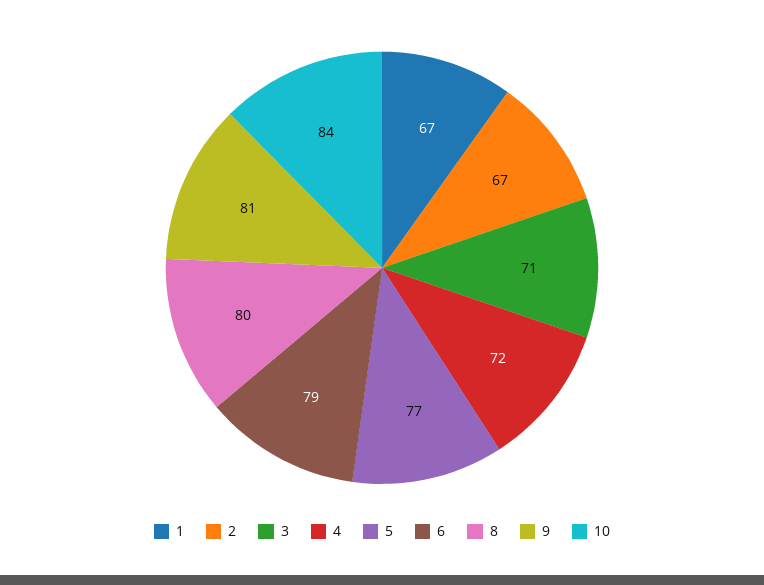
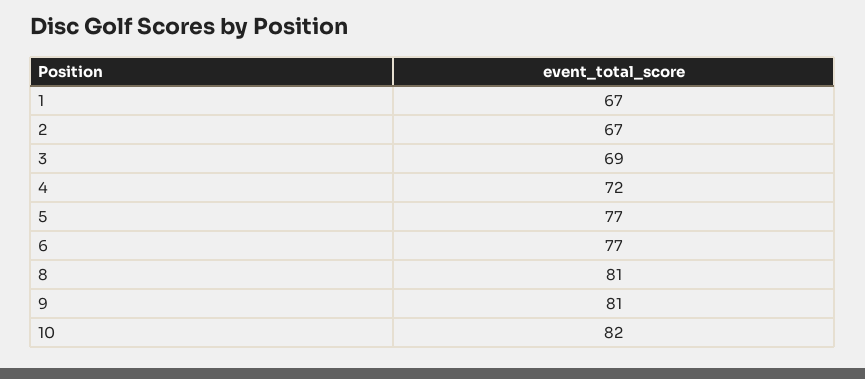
  {
    "1": 67,
    "2": 67,
-   "3": 71,
+   "3": 69,
    "4": 72,
    "5": 77,
-   "6": 79,
+   "6": 77,
-   "8": 80,
+   "8": 81,
    "9": 81,
-   "10": 84
+   "10": 82
  }

